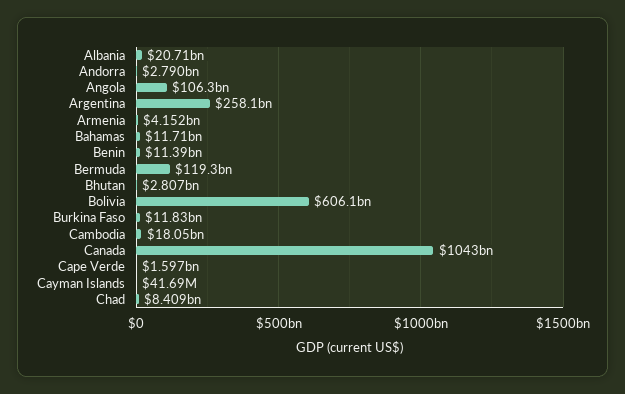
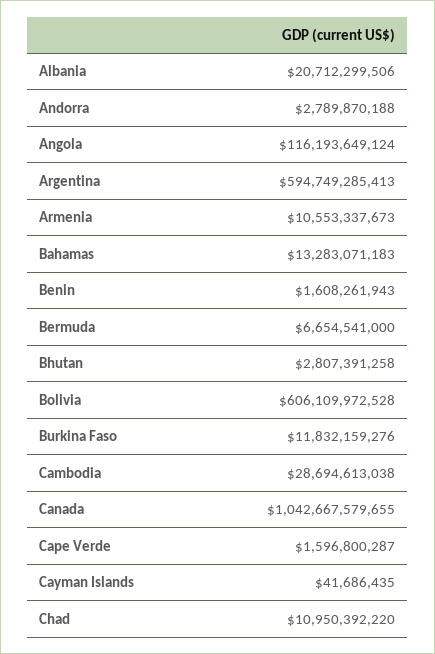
  {
    "Albania": 20712299506,
    "Andorra": 2789870188,
-   "Angola": 106300000000,
+   "Angola": 116193649124,
-   "Argentina": 258100000000,
+   "Argentina": 594749285413,
-   "Armenia": 4152000000,
+   "Armenia": 10553337673,
-   "Bahamas": 11710000000,
+   "Bahamas": 13283071183,
-   "Benin": 11390000000,
+   "Benin": 1608261943,
-   "Bermuda": 119300000000,
+   "Bermuda": 6654541000,
    "Bhutan": 2807391258,
    "Bolivia": 606109972528,
    "Burkina Faso": 11832159276,
-   "Cambodia": 18050000000,
+   "Cambodia": 28694613038,
    "Canada": 1042667579655,
    "Cape Verde": 1596800287,
    "Cayman Islands": 41686435,
-   "Chad": 8409000000
+   "Chad": 10950392220
  }

